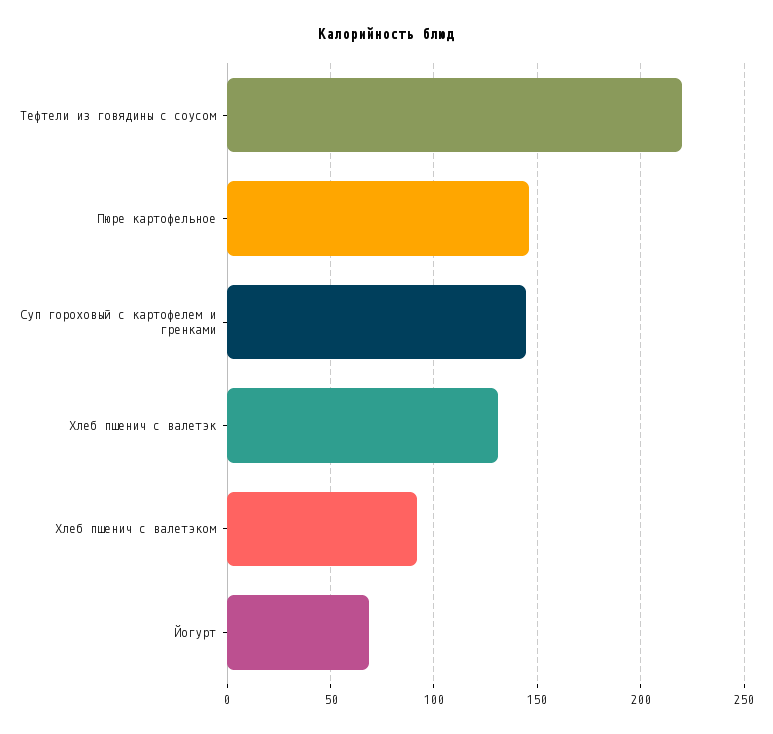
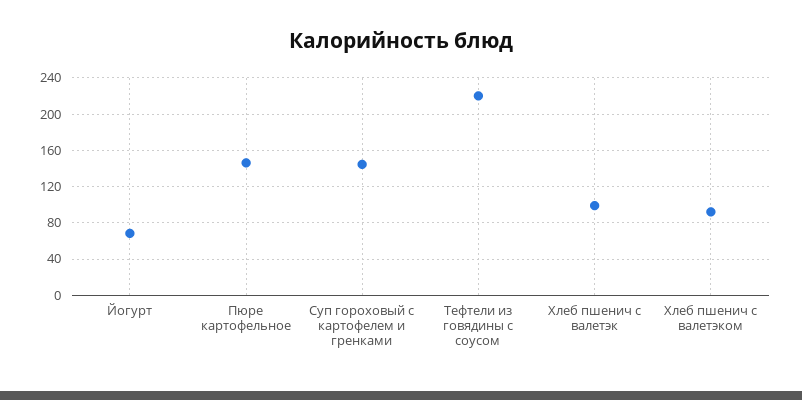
  {
    "Тефтели из говядины с соусом": 220,
    "Пюре картофельное": 145,
    "Суп гороховый с картофелем и гренками": 145,
-   "Хлеб пшенич с валетэк": 130,
+   "Хлеб пшенич с валетэк": 100,
    "Хлеб пшенич с валетэком": 90,
    "Йогурт": 70
  }

